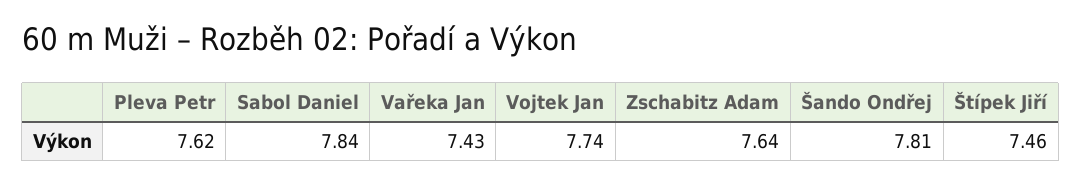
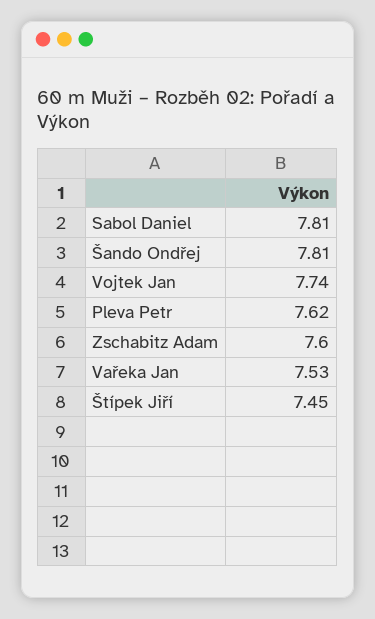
  {
    "Pleva Petr": 7.62,
-   "Sabol Daniel": 7.84,
+   "Sabol Daniel": 7.81,
-   "Vařeka Jan": 7.43,
+   "Vařeka Jan": 7.53,
    "Vojtek Jan": 7.74,
-   "Zschabitz Adam": 7.64,
+   "Zschabitz Adam": 7.6,
    "Šando Ondřej": 7.81,
-   "Štípek Jiří": 7.46
+   "Štípek Jiří": 7.45
  }

